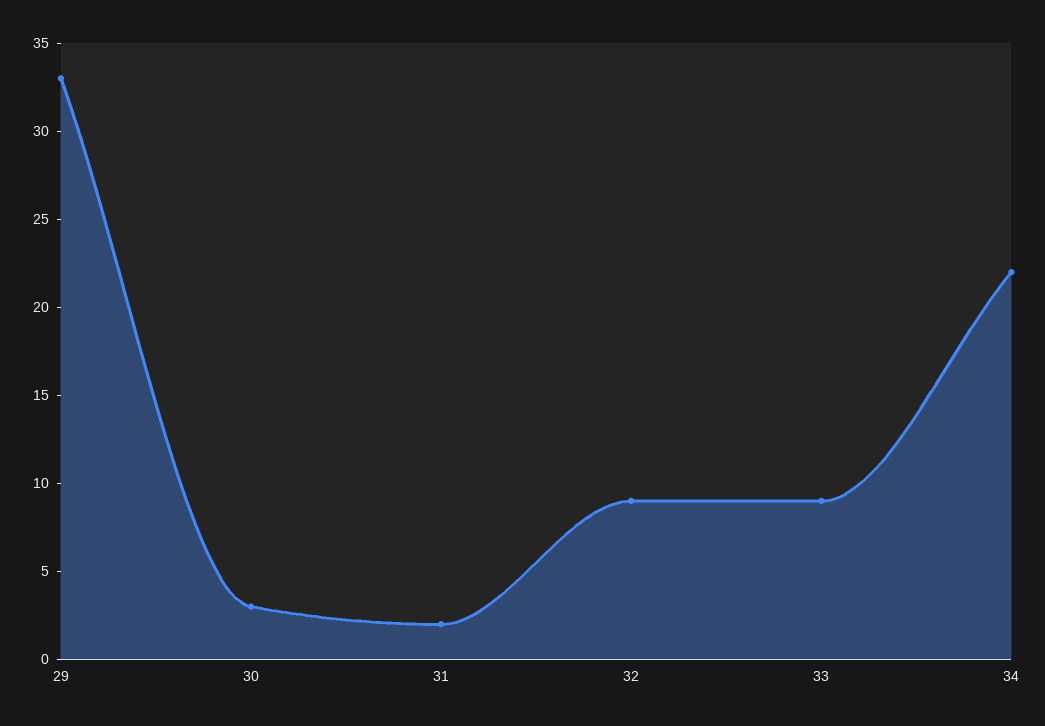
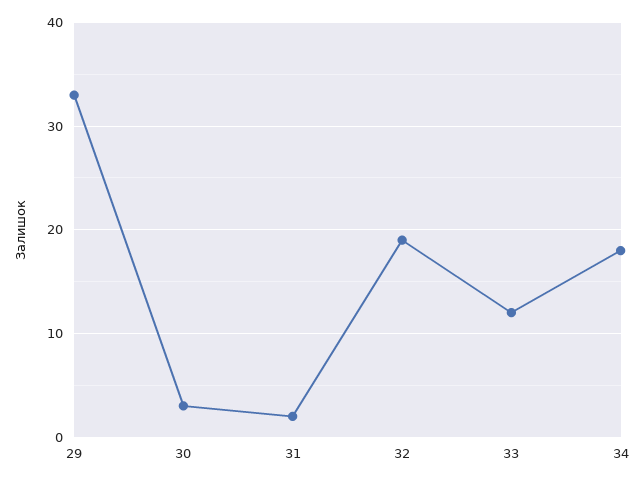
  {
    "29": 33,
    "30": 3,
    "31": 2,
-   "32": 9,
+   "32": 19,
-   "33": 9,
+   "33": 12,
-   "34": 22
+   "34": 18
  }

